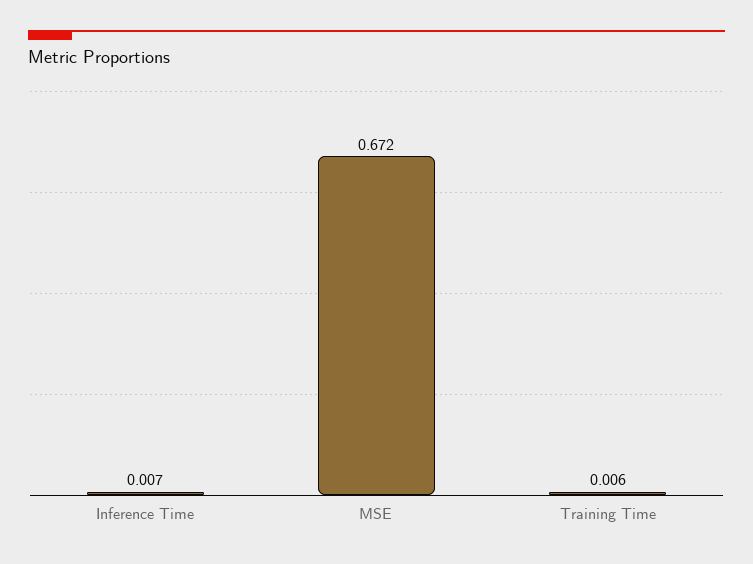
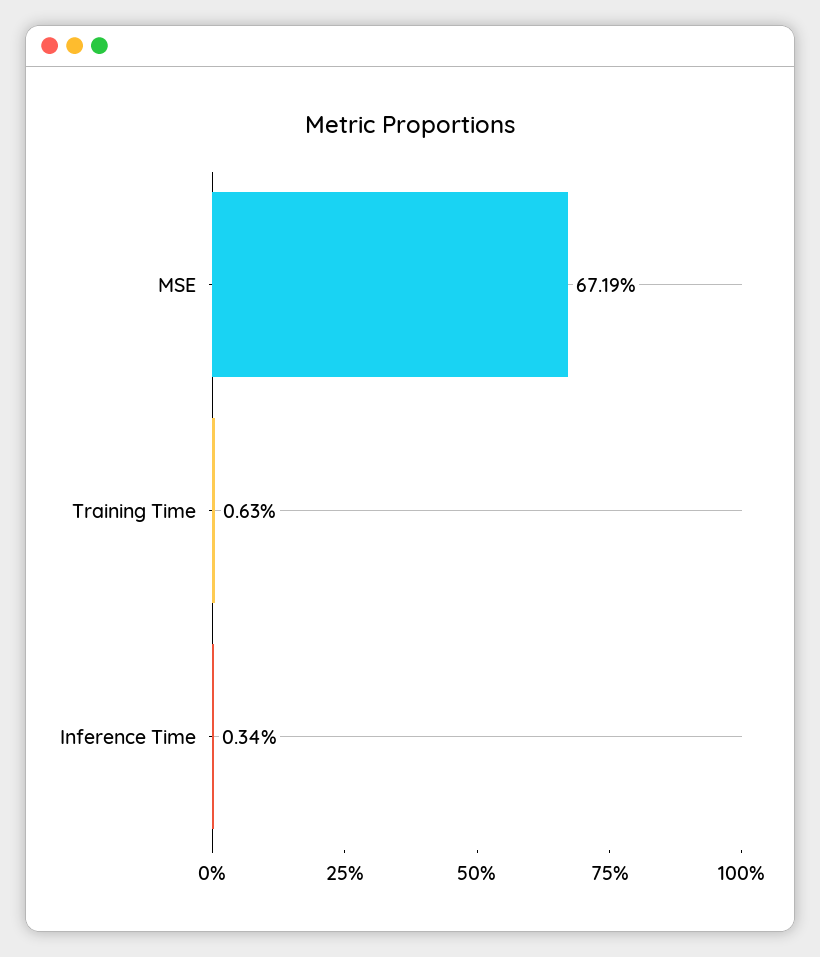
  {
-   "Inference Time": 0.007,
+   "Inference Time": 0.0034,
    "MSE": 0.6719,
    "Training Time": 0.0063
  }

